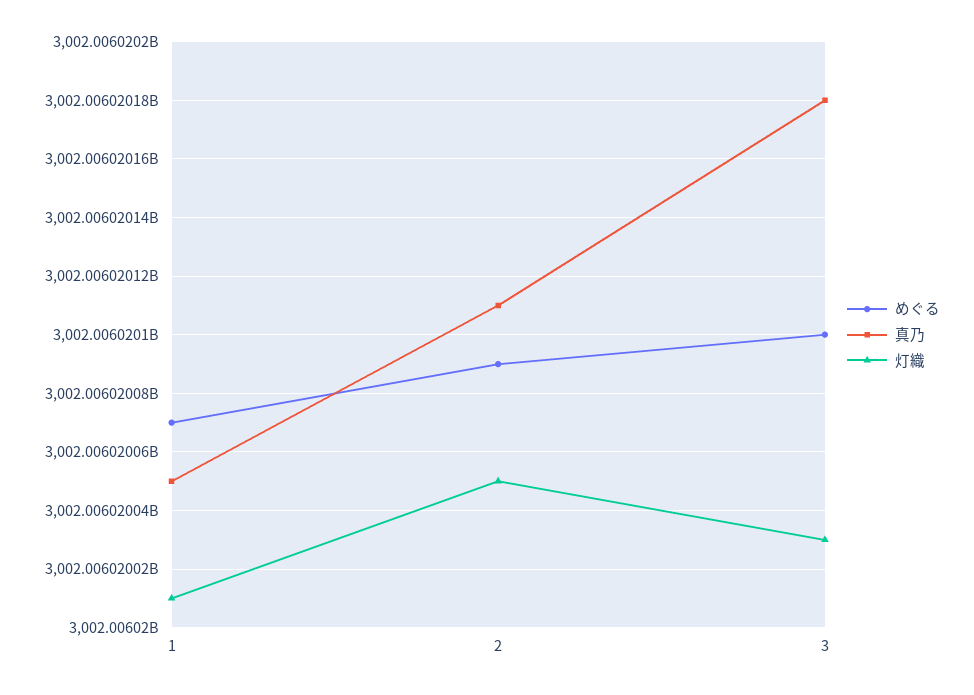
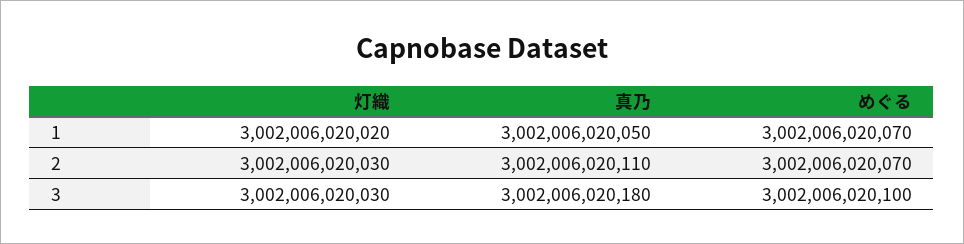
  {
    "めぐる": {
      "1": 3002006020070,
-     "2": 3002006020090,
+     "2": 3002006020070,
      "3": 3002006020100
    },
    "真乃": {
      "1": 3002006020050,
      "2": 3002006020110,
      "3": 3002006020180
    },
    "灯織": {
-     "1": 3002006020010,
+     "1": 3002006020020,
-     "2": 3002006020050,
+     "2": 3002006020030,
      "3": 3002006020030
    }
  }

